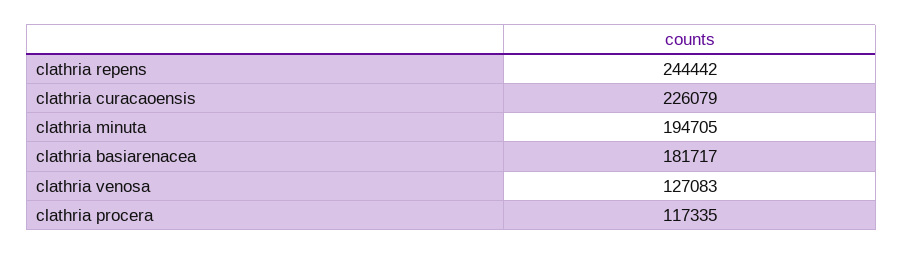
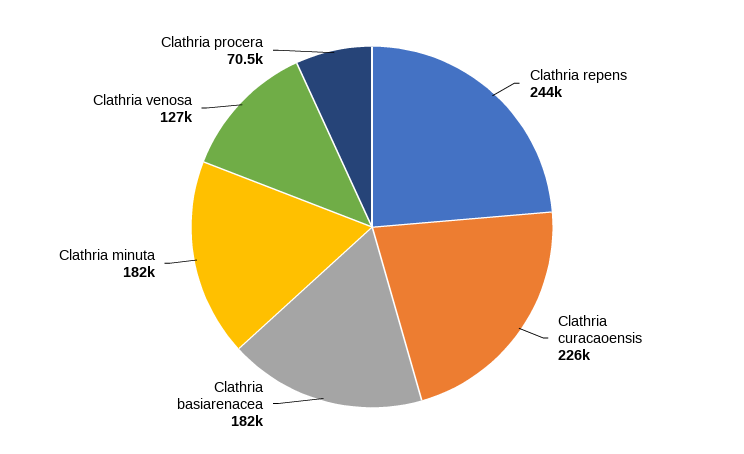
  {
    "clathria repens": 244442,
    "clathria curacaoensis": 226079,
-   "clathria minuta": 194705,
+   "clathria minuta": 182000,
    "clathria basiarenacea": 181717,
    "clathria venosa": 127083,
-   "clathria procera": 117335
+   "clathria procera": 70500
  }

